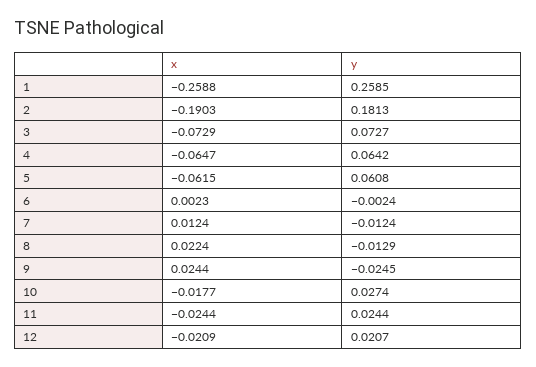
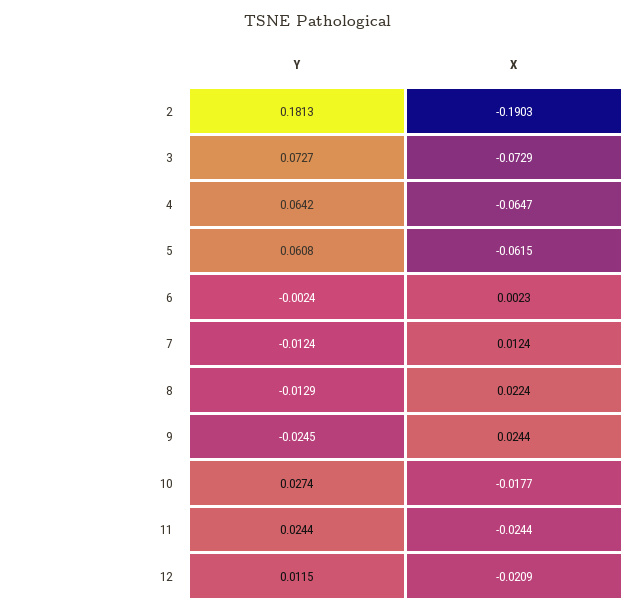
  {
    "x": {
-     "1": -0.2588,
      "2": -0.1903,
      "3": -0.0729,
      "4": -0.0647,
      "5": -0.0615,
      "6": 0.0023,
      "7": 0.0124,
      "8": 0.0224,
      "9": 0.0244,
      "10": -0.0177,
      "11": -0.0244,
      "12": -0.0209
    },
    "y": {
-     "1": 0.2585,
      "2": 0.1813,
      "3": 0.0727,
      "4": 0.0642,
      "5": 0.0608,
      "6": -0.0024,
      "7": -0.0124,
      "8": -0.0129,
      "9": -0.0245,
      "10": 0.0274,
      "11": 0.0244,
-     "12": 0.0207
+     "12": 0.0115
    }
  }

